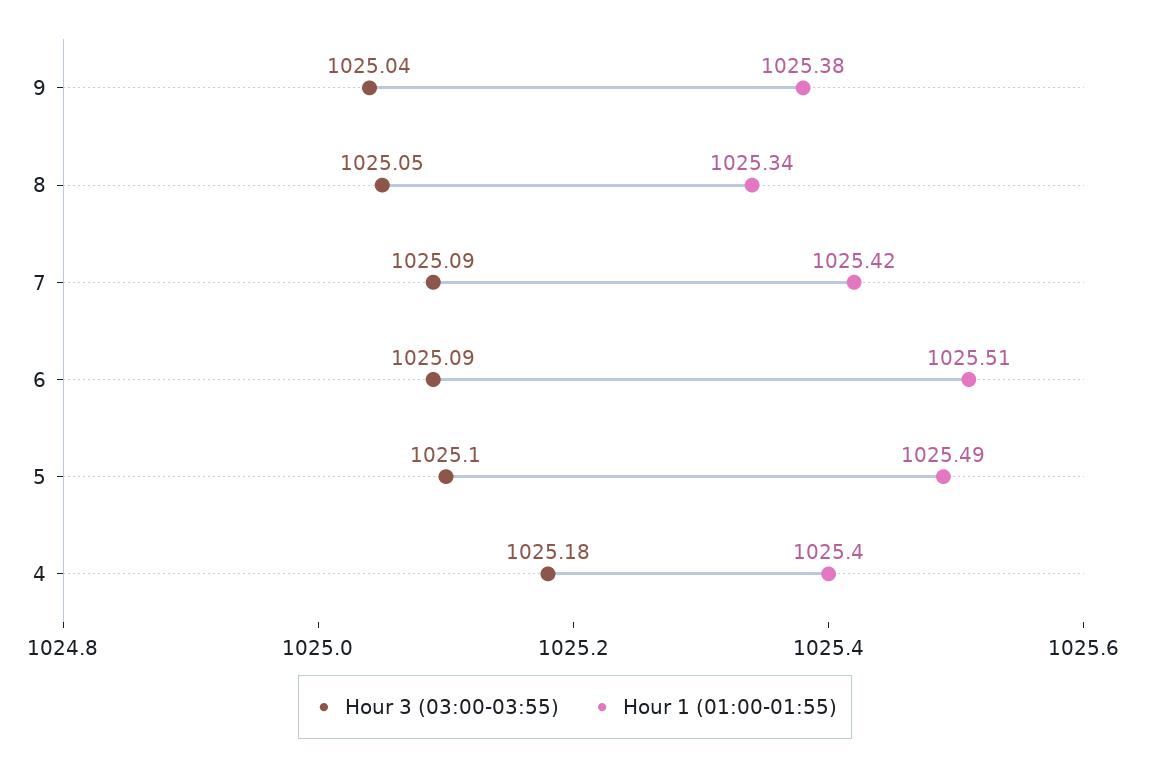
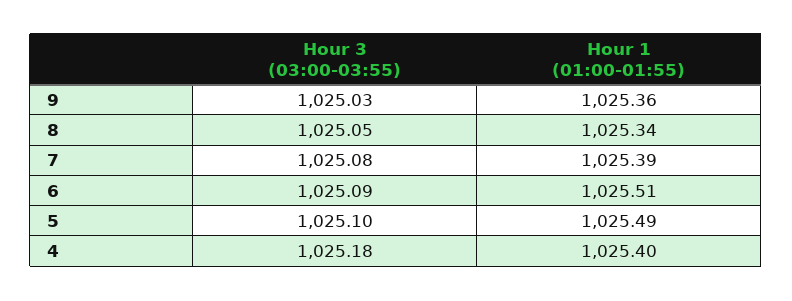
  {
    "Hour 3 (03:00-03:55)": {
-     "9": 1025.04,
+     "9": 1025.03,
      "8": 1025.05,
-     "7": 1025.09,
+     "7": 1025.08,
      "6": 1025.09,
      "5": 1025.1,
      "4": 1025.18
    },
    "Hour 1 (01:00-01:55)": {
-     "9": 1025.38,
+     "9": 1025.36,
      "8": 1025.34,
-     "7": 1025.42,
+     "7": 1025.39,
      "6": 1025.51,
      "5": 1025.49,
      "4": 1025.4
    }
  }

